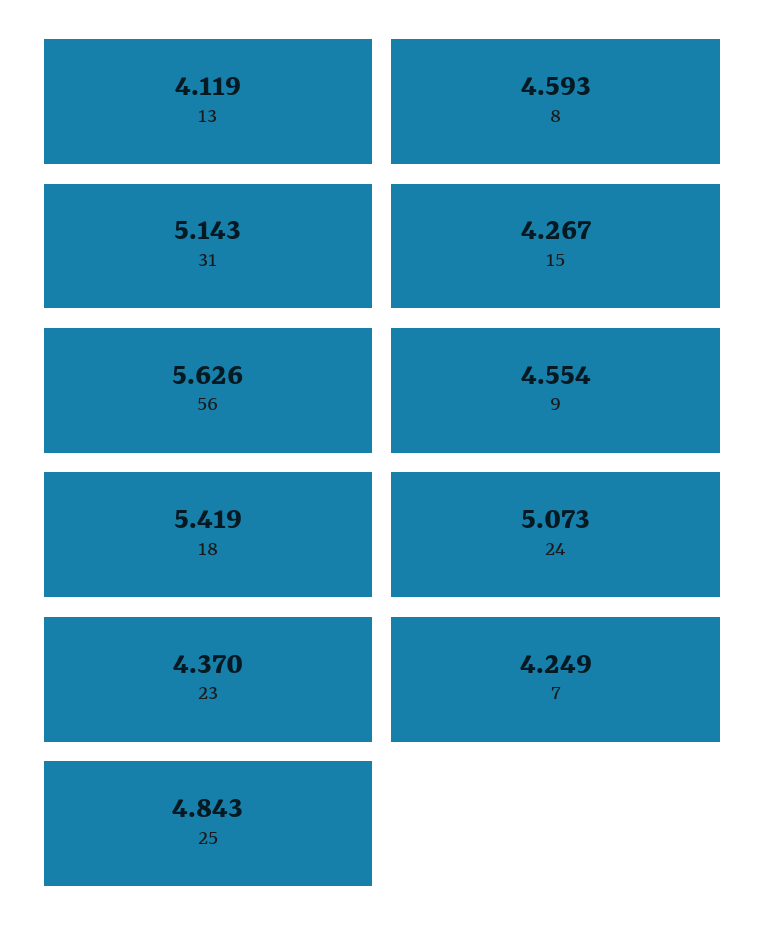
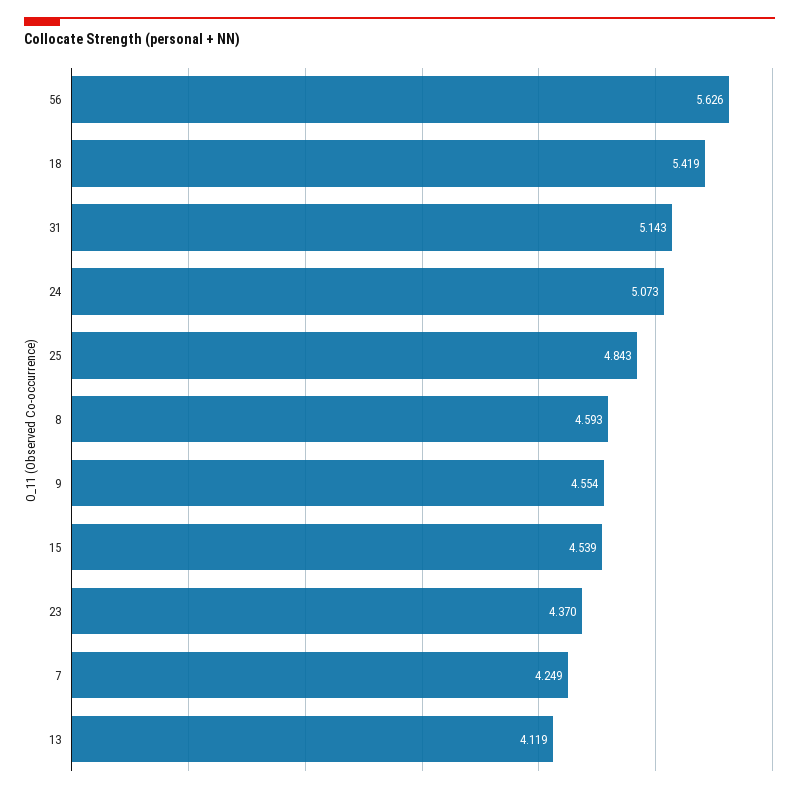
  {
    "13": 4.119,
    "8": 4.593,
    "31": 5.143,
-   "15": 4.267,
+   "15": 4.539,
    "56": 5.626,
    "9": 4.554,
    "18": 5.419,
    "24": 5.073,
    "23": 4.37,
    "7": 4.249,
    "25": 4.843
  }

